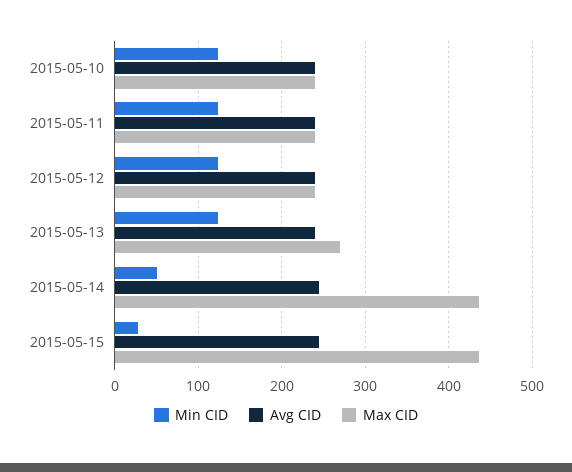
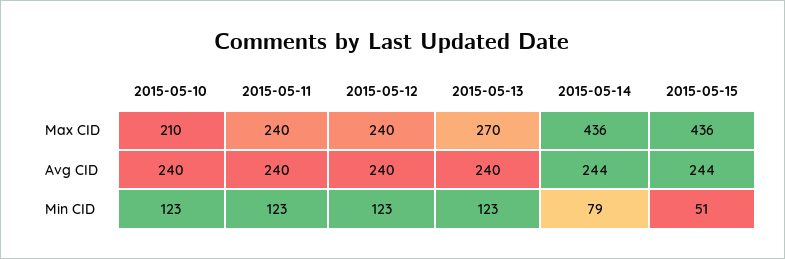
  {
    "Min CID": {
      "2015-05-10": 123,
      "2015-05-11": 123,
      "2015-05-12": 123,
      "2015-05-13": 123,
-     "2015-05-14": 50,
+     "2015-05-14": 79,
-     "2015-05-15": 30
+     "2015-05-15": 51
    },
    "Avg CID": {
      "2015-05-10": 240,
      "2015-05-11": 240,
      "2015-05-12": 240,
      "2015-05-13": 240,
      "2015-05-14": 244,
      "2015-05-15": 244
    },
    "Max CID": {
-     "2015-05-10": 240,
+     "2015-05-10": 210,
      "2015-05-11": 240,
      "2015-05-12": 240,
      "2015-05-13": 270,
      "2015-05-14": 436,
      "2015-05-15": 436
    }
  }

